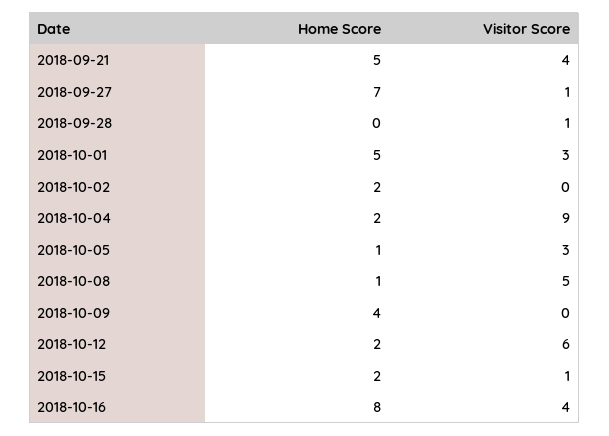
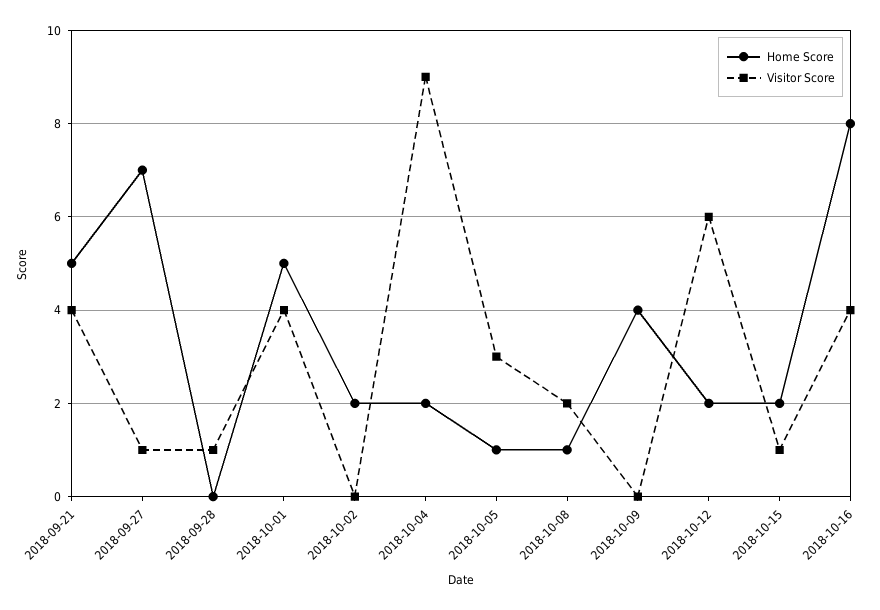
  {
    "Home Score": {
      "2018-09-21": 5,
      "2018-09-27": 7,
      "2018-09-28": 0,
      "2018-10-01": 5,
      "2018-10-02": 2,
      "2018-10-04": 2,
      "2018-10-05": 1,
      "2018-10-08": 1,
      "2018-10-09": 4,
      "2018-10-12": 2,
      "2018-10-15": 2,
      "2018-10-16": 8
    },
    "Visitor Score": {
      "2018-09-21": 4,
      "2018-09-27": 1,
      "2018-09-28": 1,
-     "2018-10-01": 3,
+     "2018-10-01": 4,
      "2018-10-02": 0,
      "2018-10-04": 9,
      "2018-10-05": 3,
-     "2018-10-08": 5,
+     "2018-10-08": 2,
      "2018-10-09": 0,
      "2018-10-12": 6,
      "2018-10-15": 1,
      "2018-10-16": 4
    }
  }

